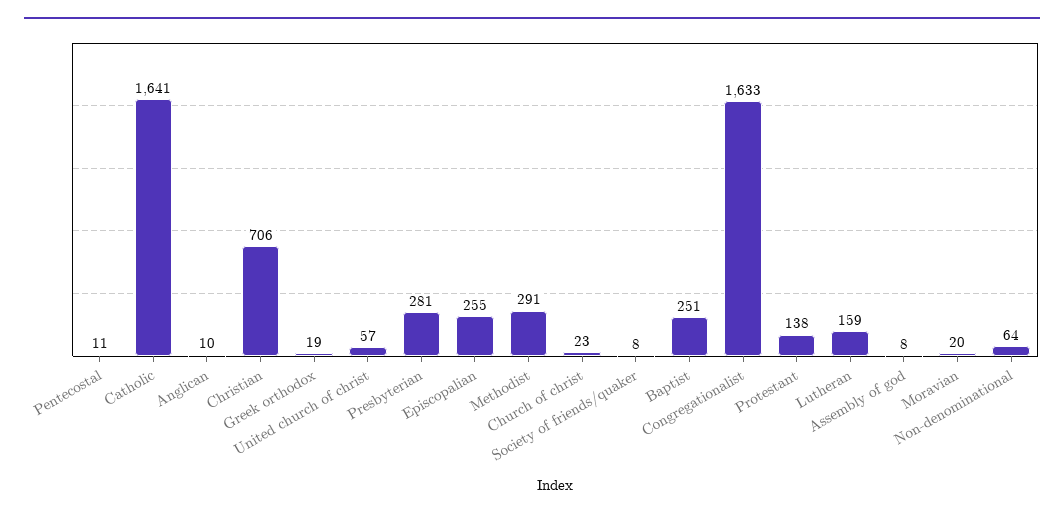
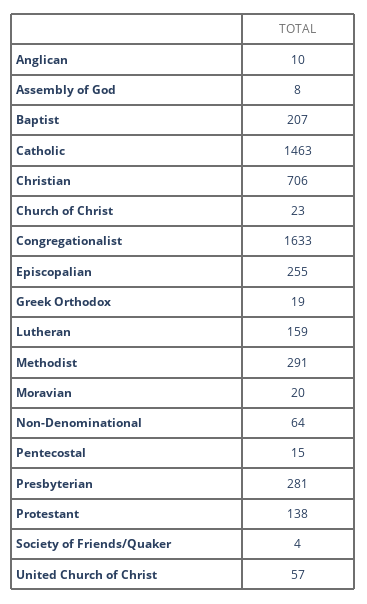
  {
-   "Pentecostal": 11,
+   "Pentecostal": 15,
-   "Catholic": 1641,
+   "Catholic": 1463,
    "Anglican": 10,
    "Christian": 706,
    "Greek orthodox": 19,
    "United church of christ": 57,
    "Presbyterian": 281,
    "Episcopalian": 255,
    "Methodist": 291,
    "Church of christ": 23,
-   "Society of friends/quaker": 8,
+   "Society of friends/quaker": 4,
-   "Baptist": 251,
+   "Baptist": 207,
    "Congregationalist": 1633,
    "Protestant": 138,
    "Lutheran": 159,
    "Assembly of god": 8,
    "Moravian": 20,
    "Non-denominational": 64
  }

